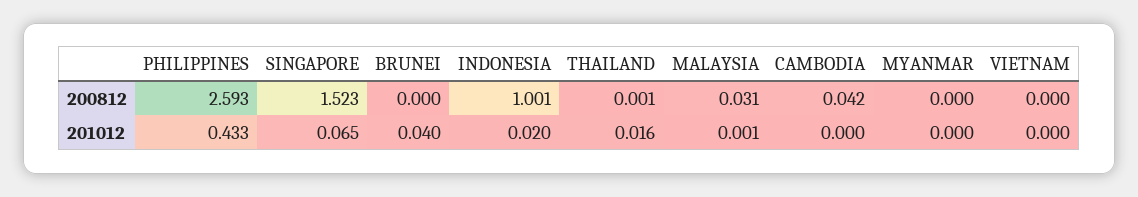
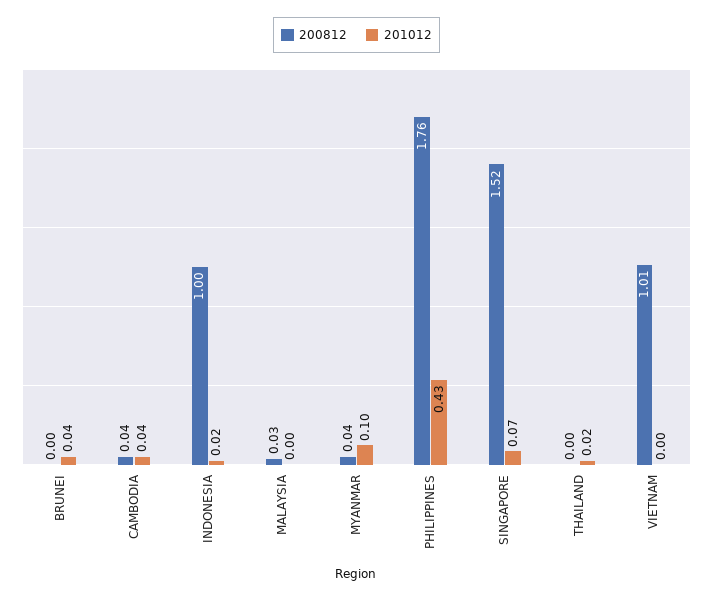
  {
    "200812": {
-     "PHILIPPINES": 2.593,
+     "PHILIPPINES": 1.76,
      "SINGAPORE": 1.523,
      "BRUNEI": 0,
      "INDONESIA": 1.001,
      "THAILAND": 0.001,
      "MALAYSIA": 0.031,
      "CAMBODIA": 0.042,
-     "MYANMAR": 0,
+     "MYANMAR": 0.04,
-     "VIETNAM": 0
+     "VIETNAM": 1.01
    },
    "201012": {
      "PHILIPPINES": 0.433,
      "SINGAPORE": 0.065,
      "BRUNEI": 0.04,
      "INDONESIA": 0.02,
      "THAILAND": 0.016,
      "MALAYSIA": 0.001,
-     "CAMBODIA": 0,
+     "CAMBODIA": 0.04,
-     "MYANMAR": 0,
+     "MYANMAR": 0.1,
      "VIETNAM": 0
    }
  }

